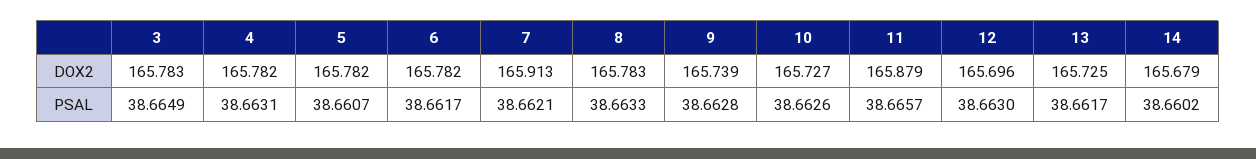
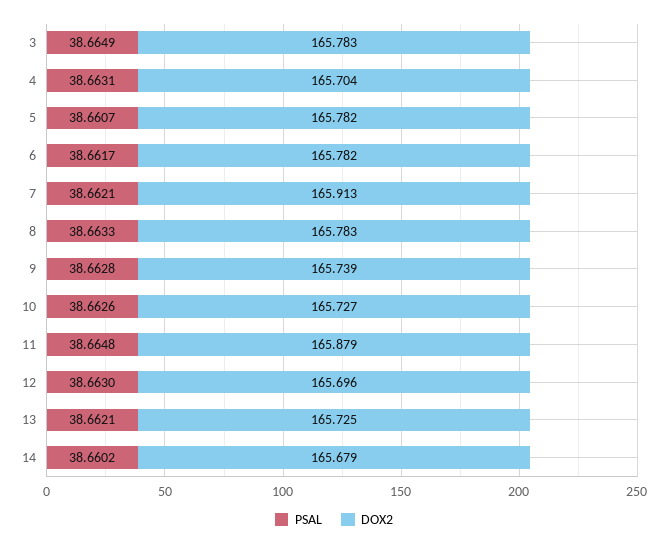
  {
    "DOX2": {
      "3": 165.783,
-     "4": 165.782,
+     "4": 165.704,
      "5": 165.782,
      "6": 165.782,
      "7": 165.913,
      "8": 165.783,
      "9": 165.739,
      "10": 165.727,
      "11": 165.879,
      "12": 165.696,
      "13": 165.725,
      "14": 165.679
    },
    "PSAL": {
      "3": 38.6649,
      "4": 38.6631,
      "5": 38.6607,
      "6": 38.6617,
      "7": 38.6621,
      "8": 38.6633,
      "9": 38.6628,
      "10": 38.6626,
-     "11": 38.6657,
+     "11": 38.6648,
      "12": 38.663,
-     "13": 38.6617,
+     "13": 38.6621,
      "14": 38.6602
    }
  }

